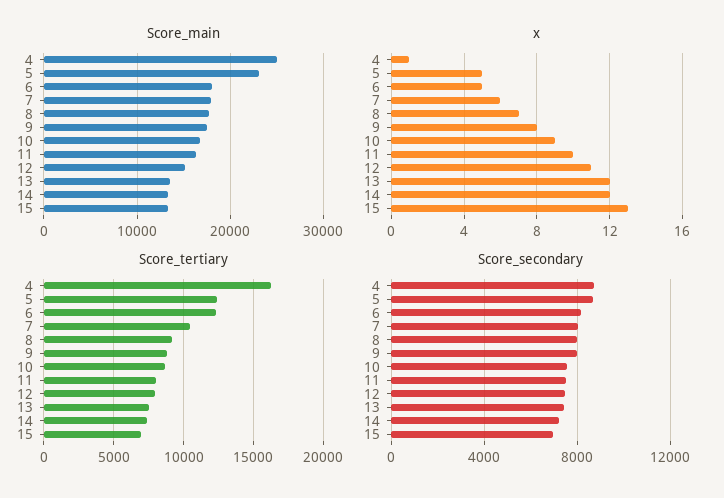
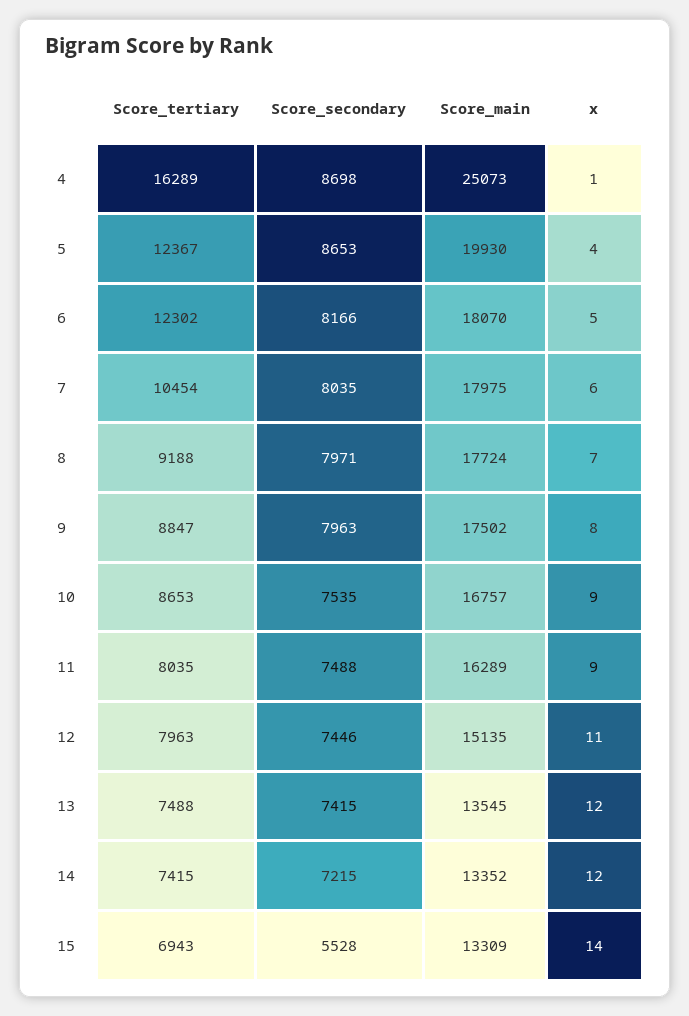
  {
    "Score_main": {
      "4": 25073,
-     "5": 23000,
+     "5": 19930,
      "6": 18070,
      "7": 17975,
      "8": 17724,
      "9": 17502,
      "10": 16757,
      "11": 16289,
      "12": 15135,
      "13": 13545,
      "14": 13352,
      "15": 13309
    },
    "x": {
      "4": 1,
-     "5": 5,
+     "5": 4,
      "6": 5,
      "7": 6,
      "8": 7,
      "9": 8,
      "10": 9,
-     "11": 10,
+     "11": 9,
      "12": 11,
      "13": 12,
      "14": 12,
-     "15": 13
+     "15": 14
    },
    "Score_tertiary": {
      "4": 16289,
      "5": 12367,
      "6": 12302,
      "7": 10454,
      "8": 9188,
      "9": 8847,
      "10": 8653,
      "11": 8035,
      "12": 7963,
      "13": 7488,
      "14": 7415,
      "15": 6943
    },
    "Score_secondary": {
      "4": 8698,
      "5": 8653,
      "6": 8166,
      "7": 8035,
      "8": 7971,
      "9": 7963,
      "10": 7535,
      "11": 7488,
      "12": 7446,
      "13": 7415,
      "14": 7215,
-     "15": 7000
+     "15": 5528
    }
  }

